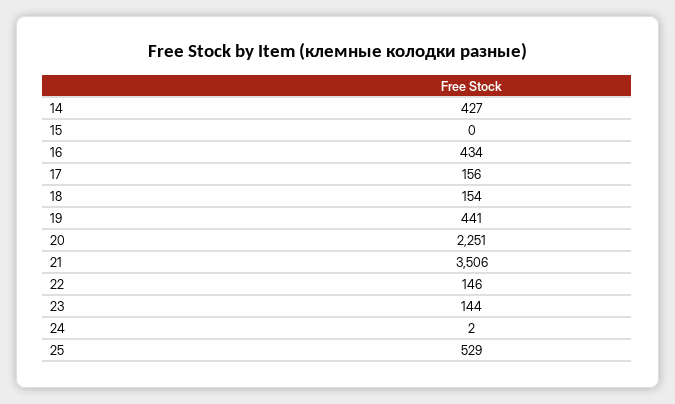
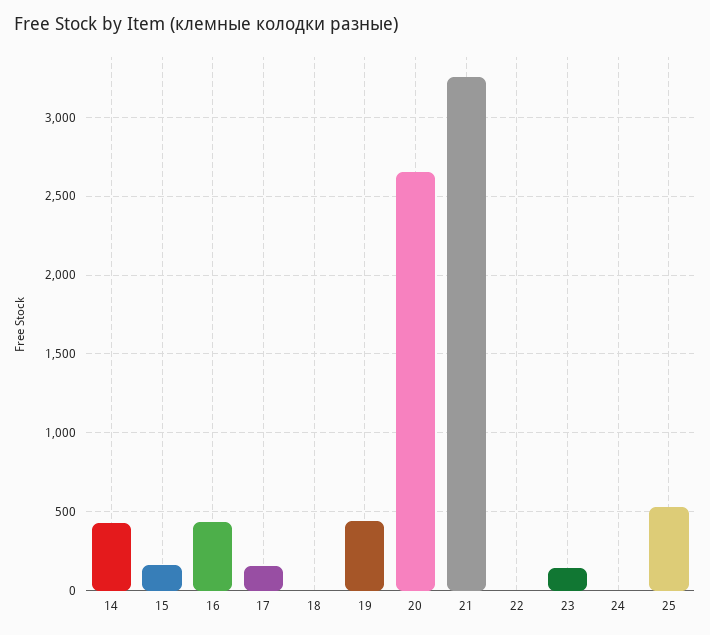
  {
    "14": 427,
-   "15": 0,
+   "15": 150,
    "16": 434,
    "17": 156,
-   "18": 154,
+   "18": 0,
    "19": 441,
-   "20": 2251,
+   "20": 2650,
-   "21": 3506,
+   "21": 3250,
-   "22": 146,
+   "22": 0,
    "23": 144,
    "24": 2,
    "25": 529
  }

